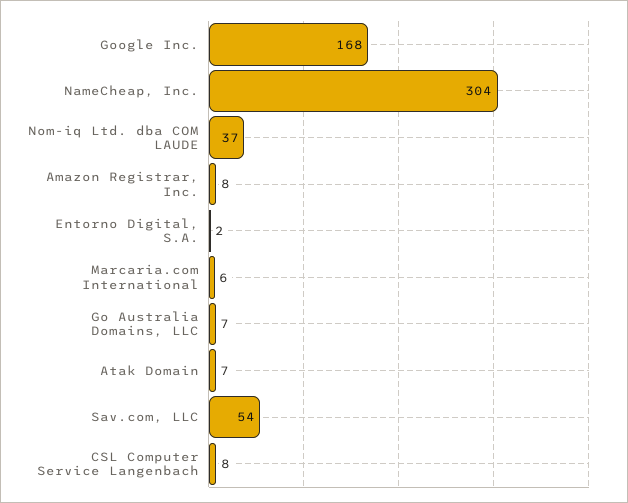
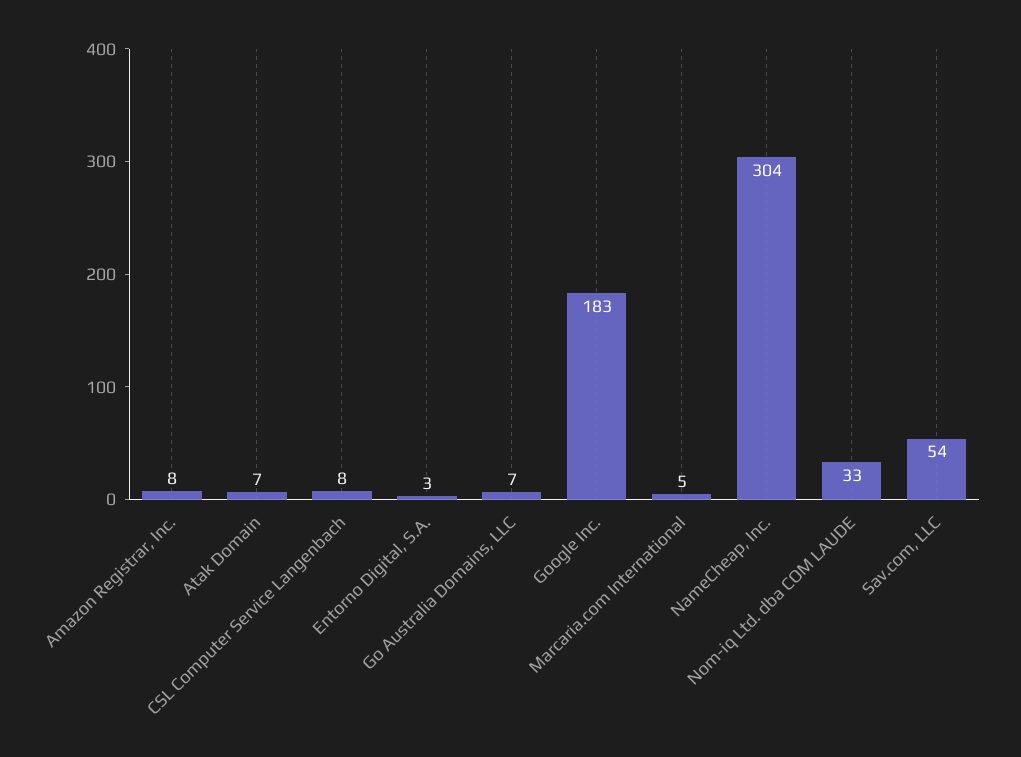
  {
-   "Google Inc.": 168,
+   "Google Inc.": 183,
    "NameCheap, Inc.": 304,
-   "Nom-iq Ltd. dba COM LAUDE": 37,
+   "Nom-iq Ltd. dba COM LAUDE": 33,
    "Amazon Registrar, Inc.": 8,
-   "Entorno Digital, S.A.": 2,
+   "Entorno Digital, S.A.": 3,
-   "Marcaria.com International": 6,
+   "Marcaria.com International": 5,
    "Go Australia Domains, LLC": 7,
    "Atak Domain": 7,
    "Sav.com, LLC": 54,
    "CSL Computer Service Langenbach": 8
  }

